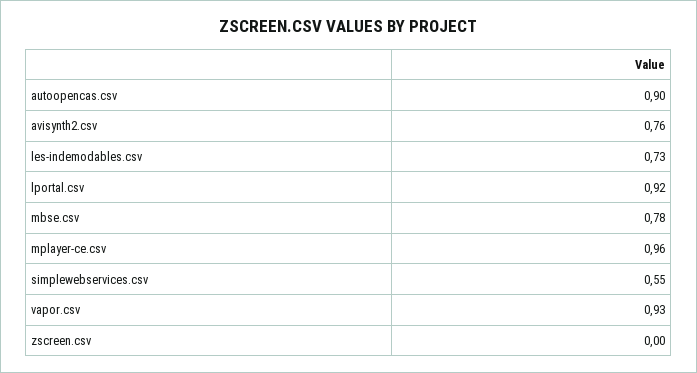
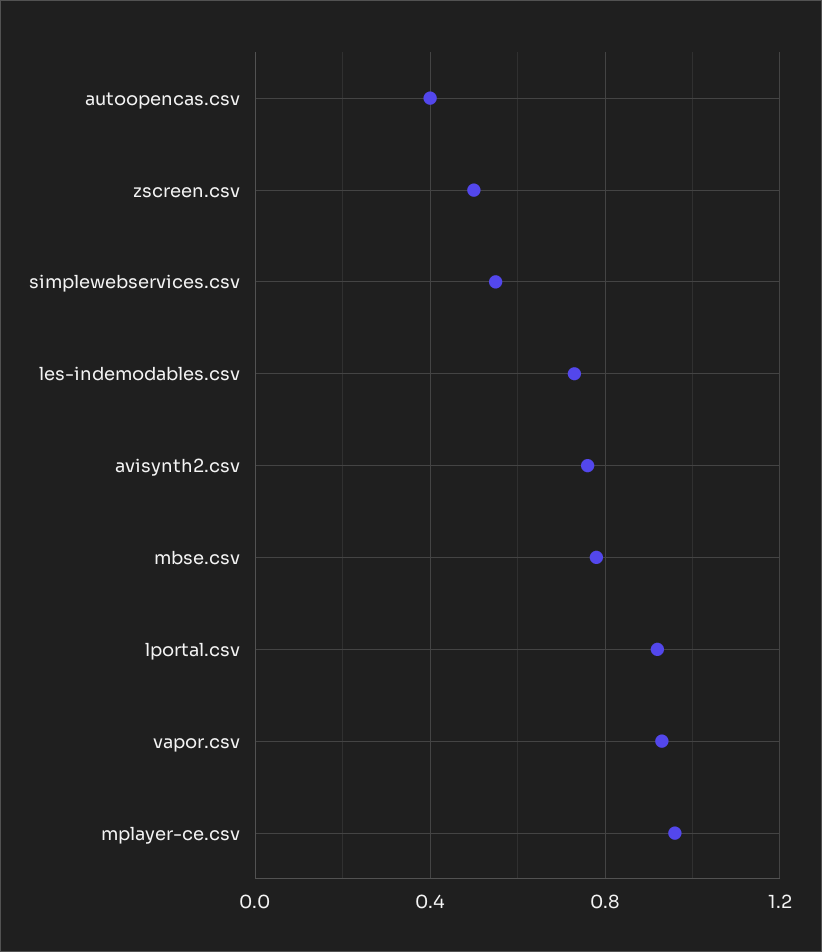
  {
-   "autoopencas.csv": 0.9,
+   "autoopencas.csv": 0.4,
    "avisynth2.csv": 0.76,
    "les-indemodables.csv": 0.73,
    "lportal.csv": 0.92,
    "mbse.csv": 0.78,
    "mplayer-ce.csv": 0.96,
    "simplewebservices.csv": 0.55,
    "vapor.csv": 0.93,
-   "zscreen.csv": 0
+   "zscreen.csv": 0.5
  }

